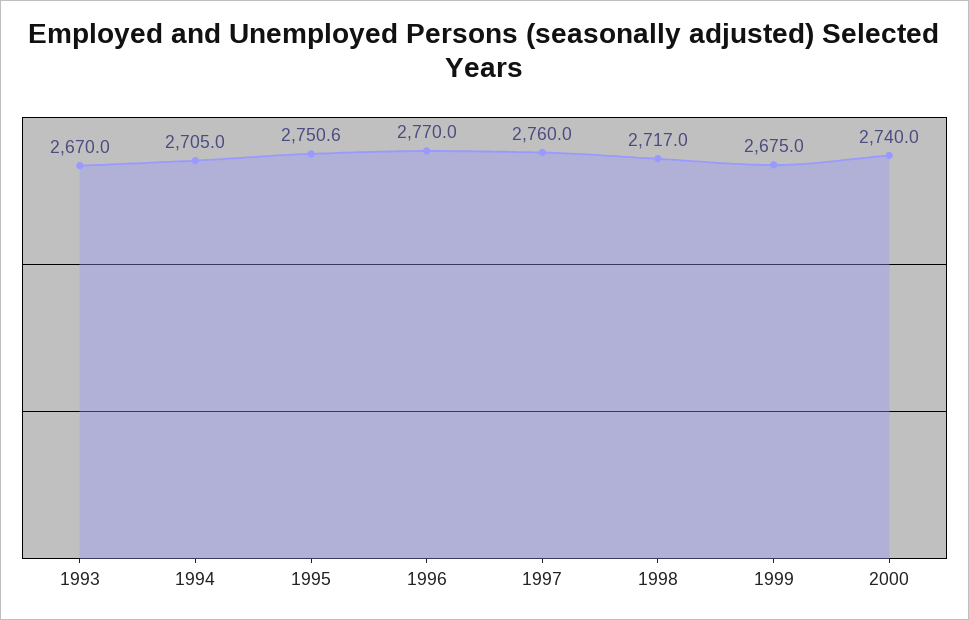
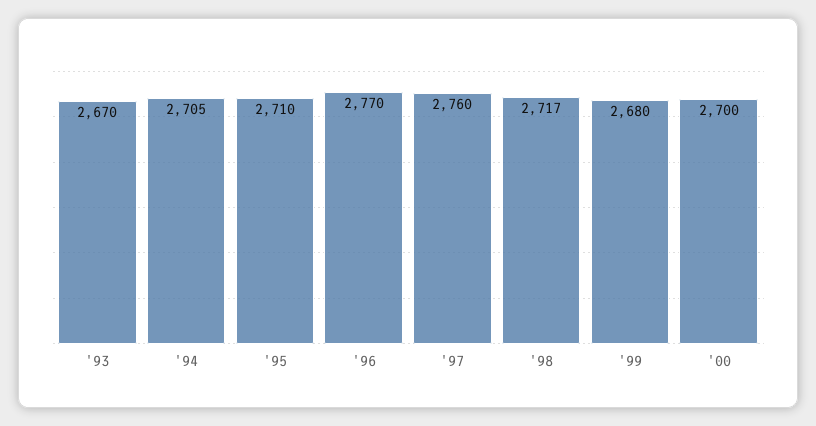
  {
    "1993": 2670,
    "1994": 2705,
-   "1995": 2750.6,
+   "1995": 2710,
    "1996": 2770,
    "1997": 2760,
    "1998": 2717,
-   "1999": 2675,
+   "1999": 2680,
-   "2000": 2740
+   "2000": 2700
  }

